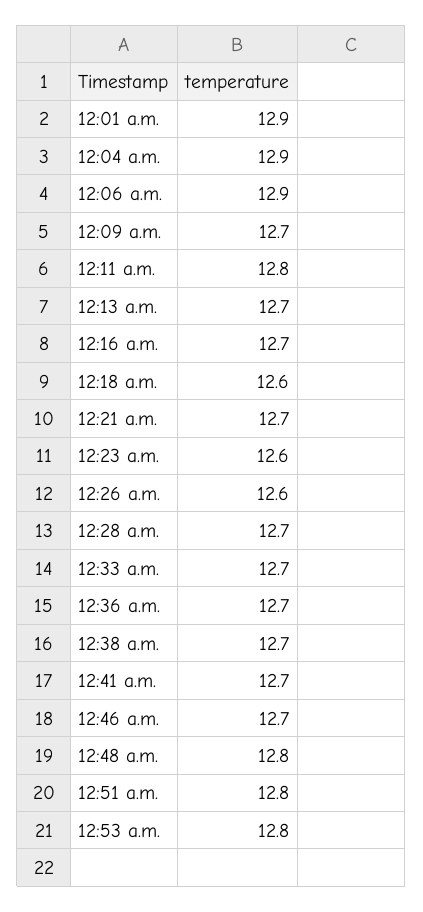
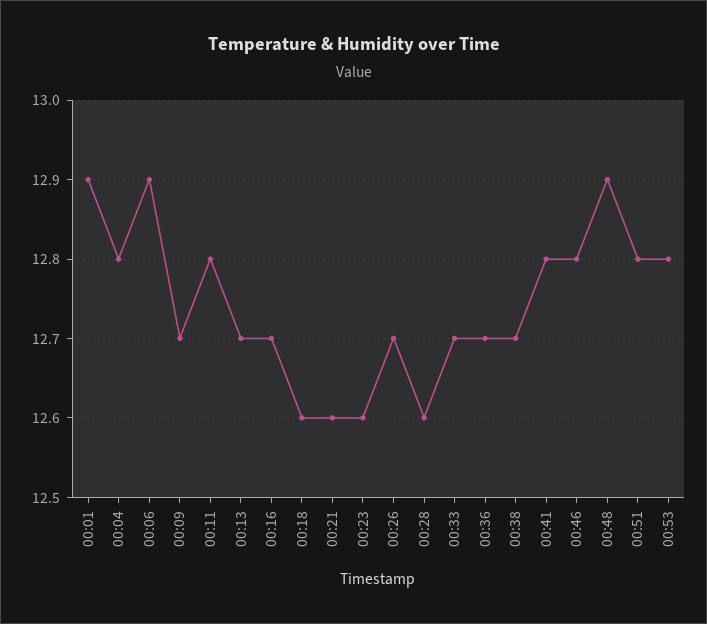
  {
    "12:01 a.m.": 12.9,
-   "12:04 a.m.": 12.9,
+   "12:04 a.m.": 12.8,
    "12:06 a.m.": 12.9,
    "12:09 a.m.": 12.7,
    "12:11 a.m.": 12.8,
    "12:13 a.m.": 12.7,
    "12:16 a.m.": 12.7,
    "12:18 a.m.": 12.6,
-   "12:21 a.m.": 12.7,
+   "12:21 a.m.": 12.6,
    "12:23 a.m.": 12.6,
-   "12:26 a.m.": 12.6,
+   "12:26 a.m.": 12.7,
-   "12:28 a.m.": 12.7,
+   "12:28 a.m.": 12.6,
    "12:33 a.m.": 12.7,
    "12:36 a.m.": 12.7,
    "12:38 a.m.": 12.7,
-   "12:41 a.m.": 12.7,
+   "12:41 a.m.": 12.8,
-   "12:46 a.m.": 12.7,
+   "12:46 a.m.": 12.8,
-   "12:48 a.m.": 12.8,
+   "12:48 a.m.": 12.9,
    "12:51 a.m.": 12.8,
    "12:53 a.m.": 12.8
  }

